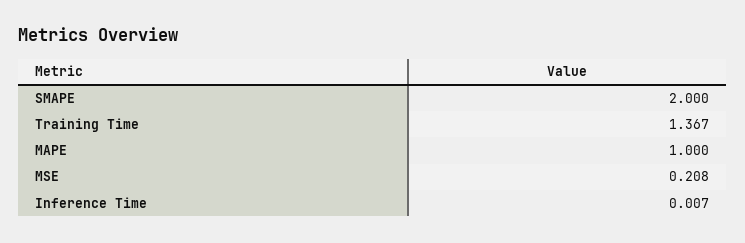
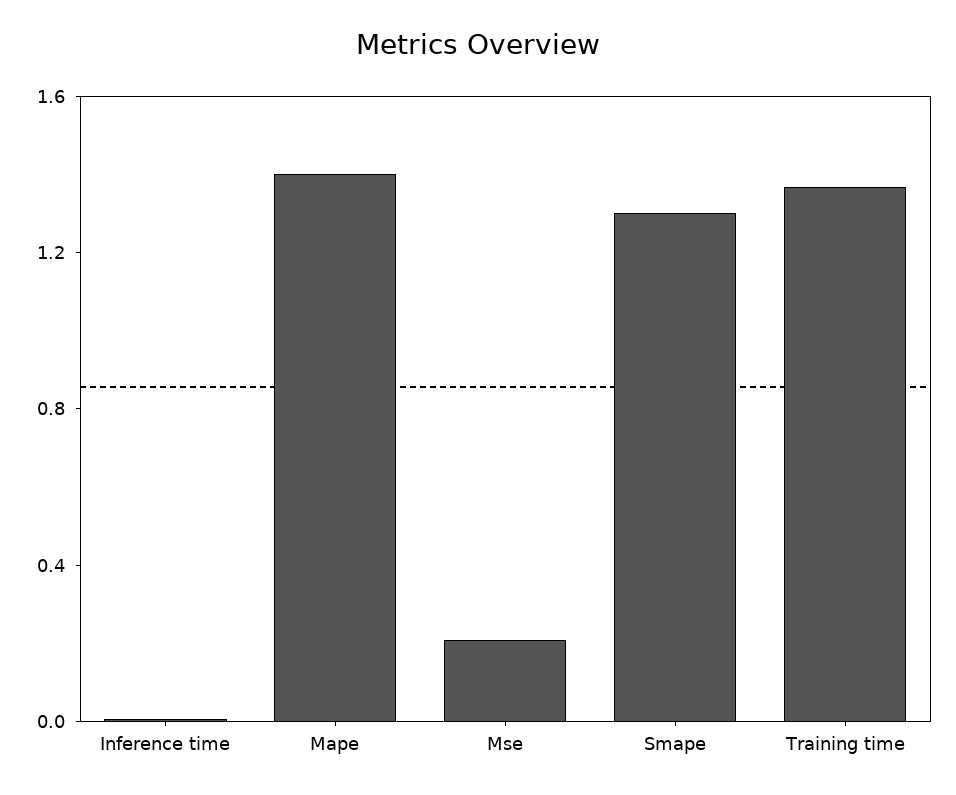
  {
-   "SMAPE": 2,
+   "SMAPE": 1.3,
    "Training Time": 1.367,
-   "MAPE": 1,
+   "MAPE": 1.4,
    "MSE": 0.208,
    "Inference Time": 0.007
  }

